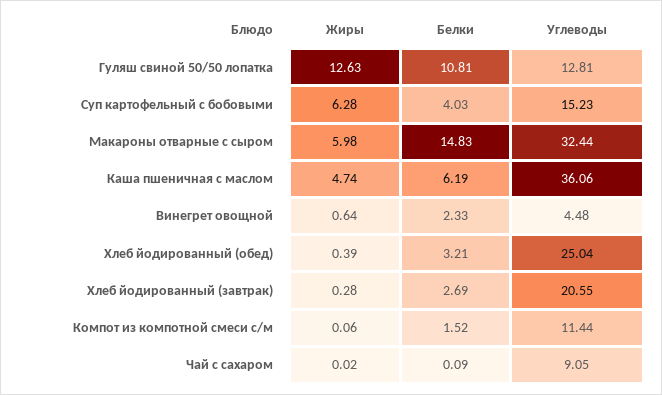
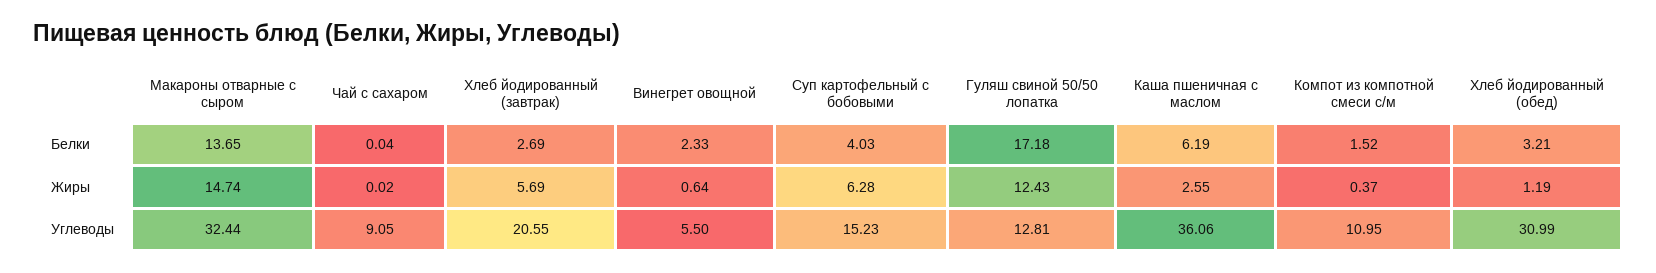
  {
    "Жиры": {
-     "Гуляш свиной 50/50 лопатка": 12.63,
+     "Гуляш свиной 50/50 лопатка": 12.43,
      "Суп картофельный с бобовыми": 6.28,
-     "Макароны отварные с сыром": 5.98,
+     "Макароны отварные с сыром": 14.74,
-     "Каша пшеничная с маслом": 4.74,
+     "Каша пшеничная с маслом": 2.55,
      "Винегрет овощной": 0.64,
-     "Хлеб йодированный (обед)": 0.39,
+     "Хлеб йодированный (обед)": 1.19,
-     "Хлеб йодированный (завтрак)": 0.28,
+     "Хлеб йодированный (завтрак)": 5.69,
-     "Компот из компотной смеси с/м": 0.06,
+     "Компот из компотной смеси с/м": 0.37,
      "Чай с сахаром": 0.02
    },
    "Белки": {
-     "Гуляш свиной 50/50 лопатка": 10.81,
+     "Гуляш свиной 50/50 лопатка": 17.18,
      "Суп картофельный с бобовыми": 4.03,
-     "Макароны отварные с сыром": 14.83,
+     "Макароны отварные с сыром": 13.65,
      "Каша пшеничная с маслом": 6.19,
      "Винегрет овощной": 2.33,
      "Хлеб йодированный (обед)": 3.21,
      "Хлеб йодированный (завтрак)": 2.69,
      "Компот из компотной смеси с/м": 1.52,
-     "Чай с сахаром": 0.09
+     "Чай с сахаром": 0.04
    },
    "Углеводы": {
      "Гуляш свиной 50/50 лопатка": 12.81,
      "Суп картофельный с бобовыми": 15.23,
      "Макароны отварные с сыром": 32.44,
      "Каша пшеничная с маслом": 36.06,
-     "Винегрет овощной": 4.48,
+     "Винегрет овощной": 5.5,
-     "Хлеб йодированный (обед)": 25.04,
+     "Хлеб йодированный (обед)": 30.99,
      "Хлеб йодированный (завтрак)": 20.55,
-     "Компот из компотной смеси с/м": 11.44,
+     "Компот из компотной смеси с/м": 10.95,
      "Чай с сахаром": 9.05
    }
  }

